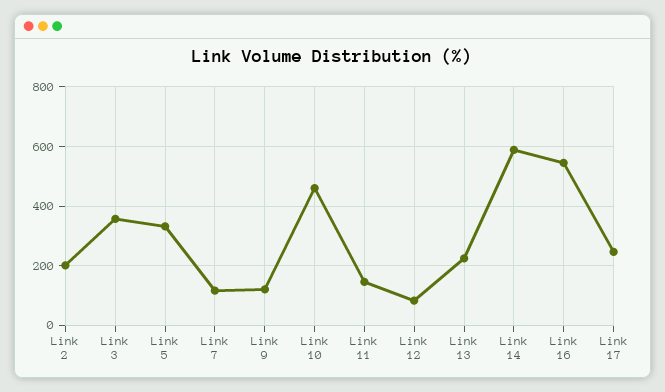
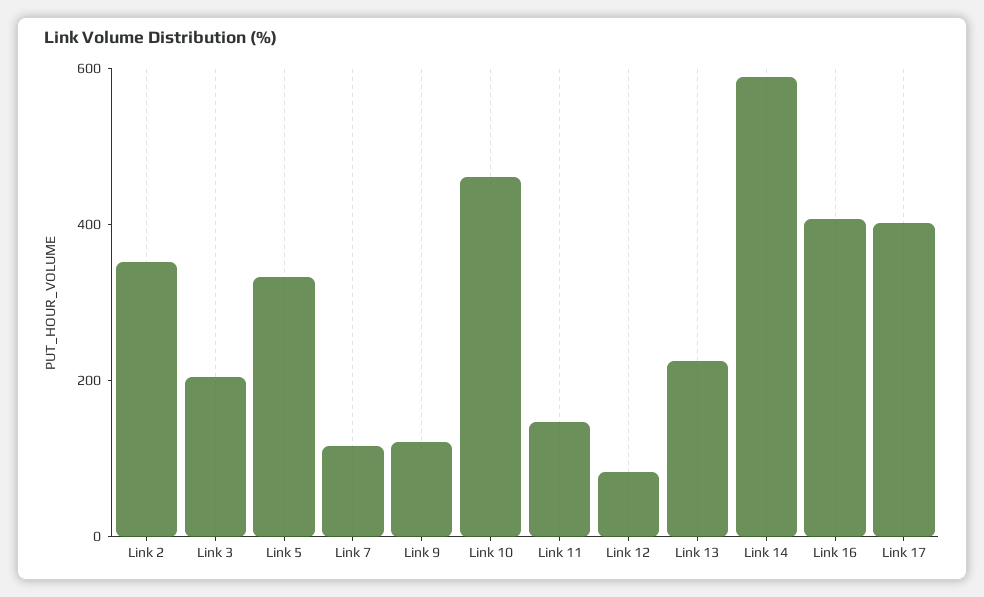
  {
-   "Link 2": 200,
+   "Link 2": 350,
-   "Link 3": 350,
+   "Link 3": 200,
    "Link 5": 325,
    "Link 7": 125,
    "Link 9": 125,
    "Link 10": 450,
    "Link 11": 150,
    "Link 12": 75,
    "Link 13": 225,
    "Link 14": 600,
-   "Link 16": 550,
+   "Link 16": 400,
-   "Link 17": 250
+   "Link 17": 400
  }

